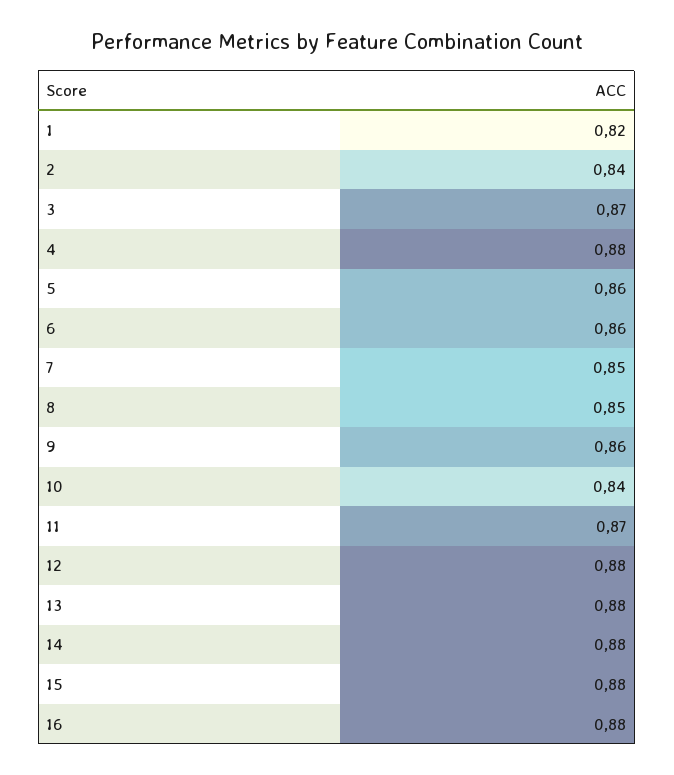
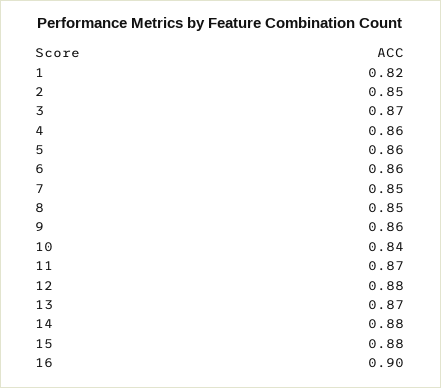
  {
    "1": 0.82,
-   "2": 0.84,
+   "2": 0.85,
    "3": 0.87,
-   "4": 0.88,
+   "4": 0.86,
    "5": 0.86,
    "6": 0.86,
    "7": 0.85,
    "8": 0.85,
    "9": 0.86,
    "10": 0.84,
    "11": 0.87,
    "12": 0.88,
-   "13": 0.88,
+   "13": 0.87,
    "14": 0.88,
    "15": 0.88,
-   "16": 0.88
+   "16": 0.9
  }

